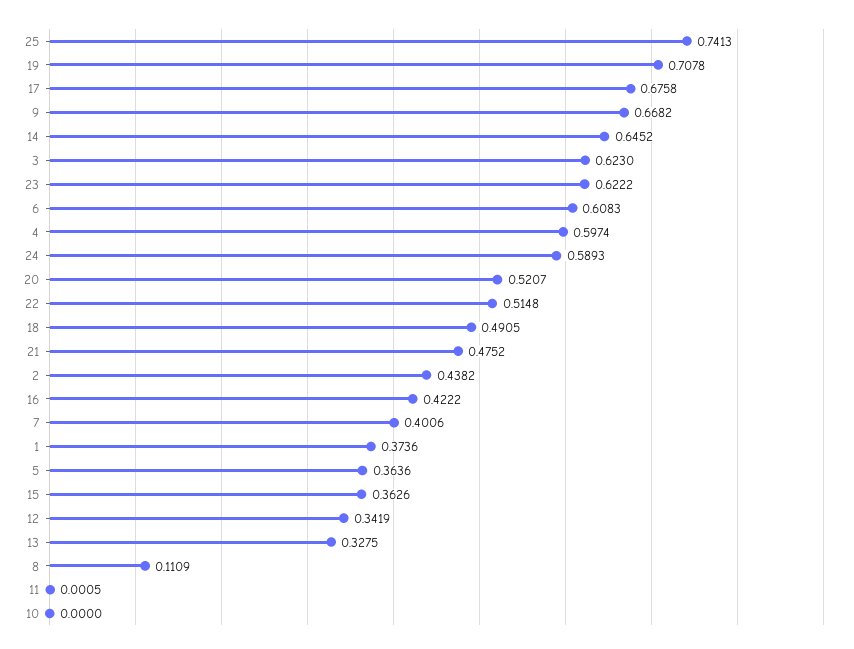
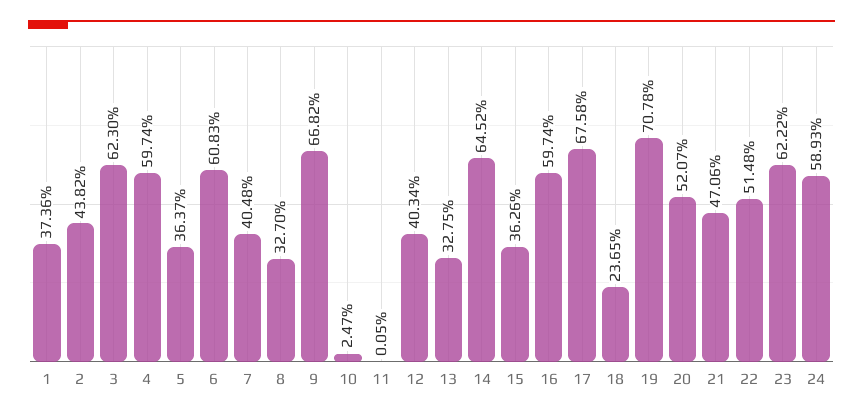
  {
-   "25": 0.7413,
    "19": 0.7078,
    "17": 0.6758,
    "9": 0.6682,
    "14": 0.6452,
    "3": 0.623,
    "23": 0.6222,
    "6": 0.6083,
    "4": 0.5974,
    "24": 0.5893,
    "20": 0.5207,
    "22": 0.5148,
-   "18": 0.4905,
+   "18": 0.2365,
-   "21": 0.4752,
+   "21": 0.4706,
    "2": 0.4382,
-   "16": 0.4222,
+   "16": 0.5974,
-   "7": 0.4006,
+   "7": 0.4048,
    "1": 0.3736,
-   "5": 0.3636,
+   "5": 0.3637,
    "15": 0.3626,
-   "12": 0.3419,
+   "12": 0.4034,
    "13": 0.3275,
-   "8": 0.1109,
+   "8": 0.327,
    "11": 0.0005,
-   "10": 0
+   "10": 0.0247
  }

